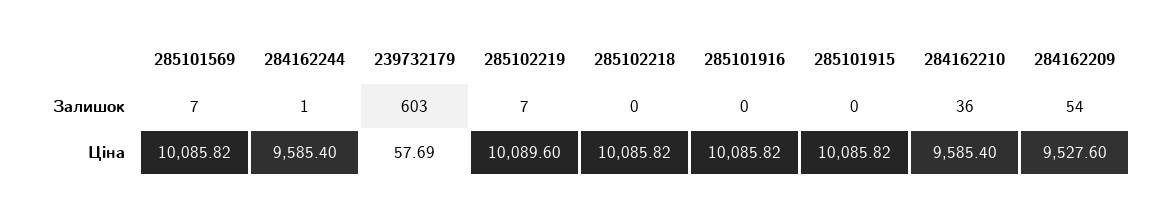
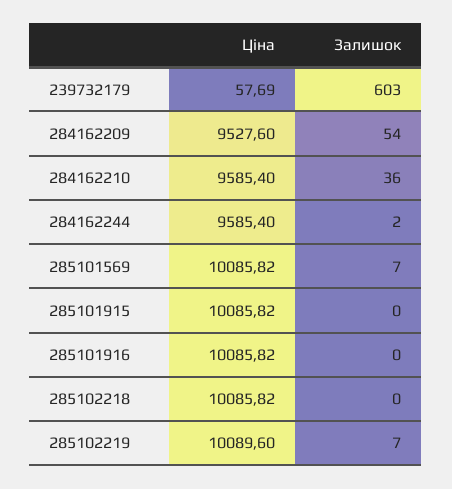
  {
    "285101569": {
      "Залишок": 7,
      "Ціна": 10085.82
    },
    "284162244": {
-     "Залишок": 1,
+     "Залишок": 2,
      "Ціна": 9585.4
    },
    "239732179": {
      "Залишок": 603,
      "Ціна": 57.69
    },
    "285102219": {
      "Залишок": 7,
      "Ціна": 10089.6
    },
    "285102218": {
      "Залишок": 0,
      "Ціна": 10085.82
    },
    "285101916": {
      "Залишок": 0,
      "Ціна": 10085.82
    },
    "285101915": {
      "Залишок": 0,
      "Ціна": 10085.82
    },
    "284162210": {
      "Залишок": 36,
      "Ціна": 9585.4
    },
    "284162209": {
      "Залишок": 54,
      "Ціна": 9527.6
    }
  }

